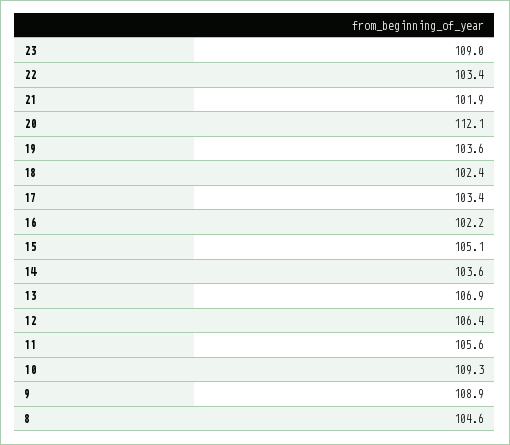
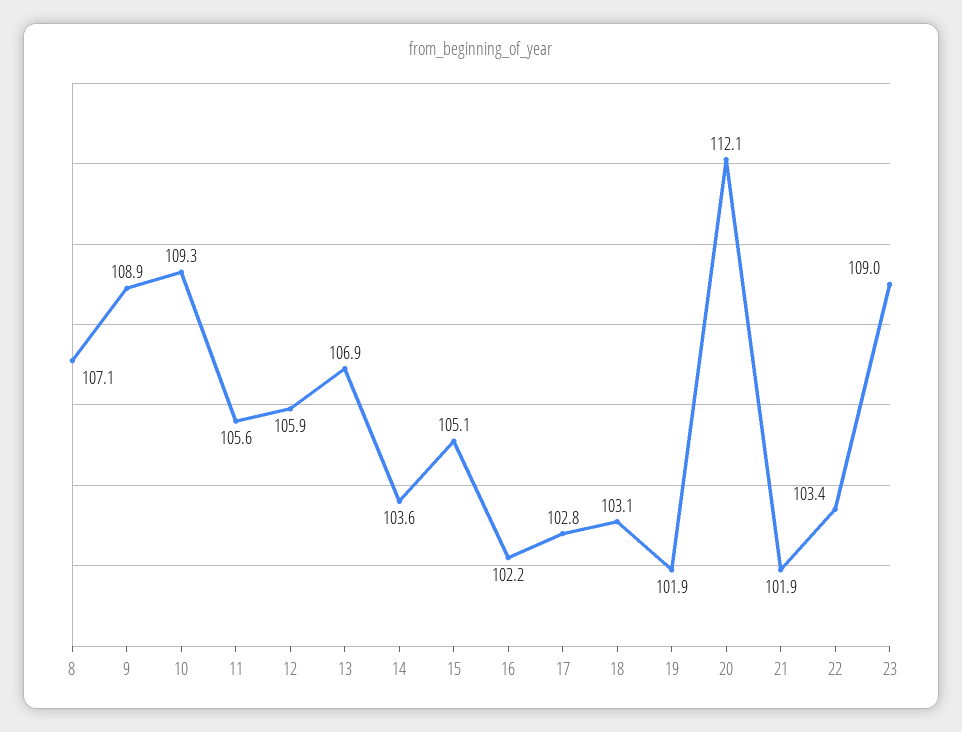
  {
    "23": 109,
    "22": 103.4,
    "21": 101.9,
    "20": 112.1,
-   "19": 103.6,
+   "19": 101.9,
-   "18": 102.4,
+   "18": 103.1,
-   "17": 103.4,
+   "17": 102.8,
    "16": 102.2,
    "15": 105.1,
    "14": 103.6,
    "13": 106.9,
-   "12": 106.4,
+   "12": 105.9,
    "11": 105.6,
    "10": 109.3,
    "9": 108.9,
-   "8": 104.6
+   "8": 107.1
  }

